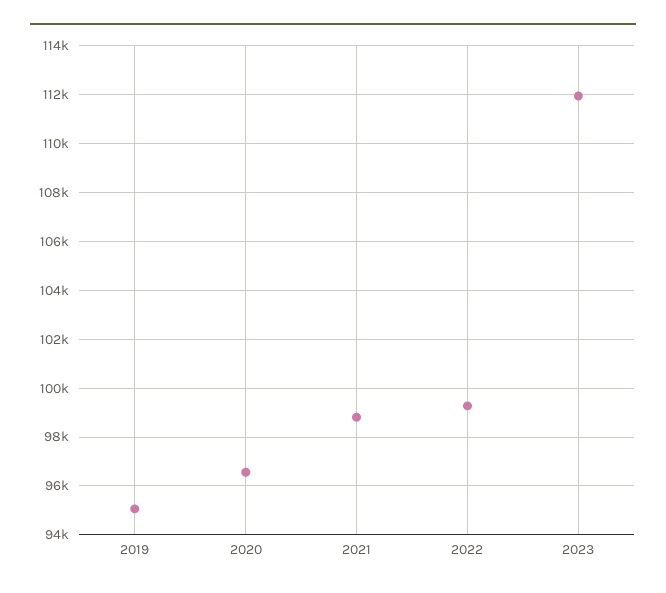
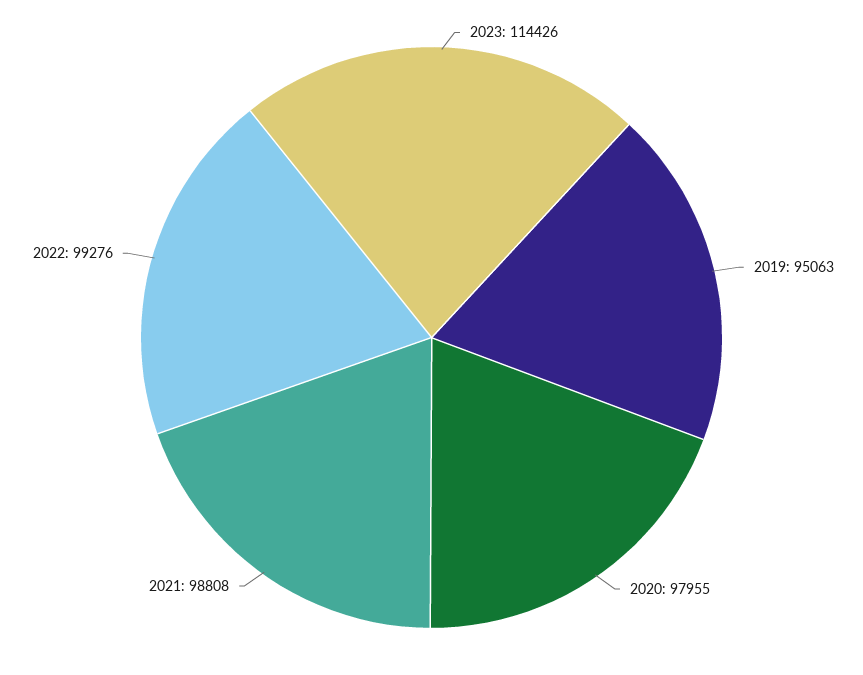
  {
    "2019": 95063,
-   "2020": 96500,
+   "2020": 97955,
    "2021": 98808,
    "2022": 99276,
-   "2023": 112000
+   "2023": 114426
  }

